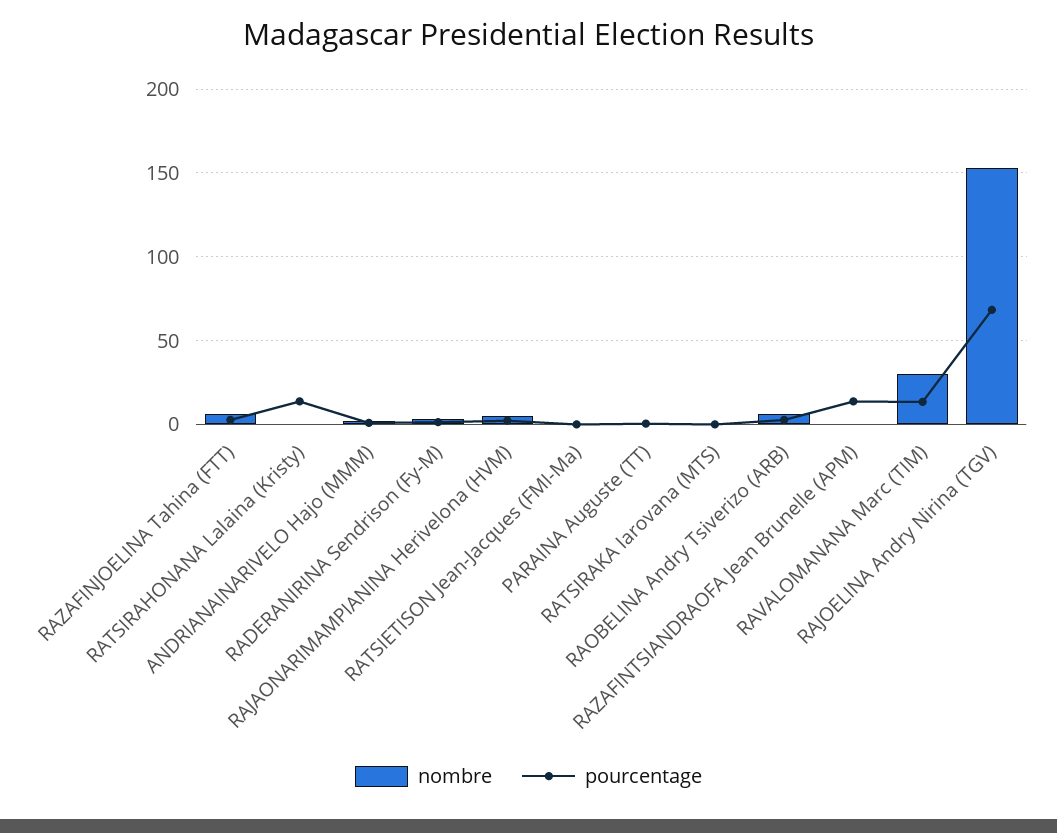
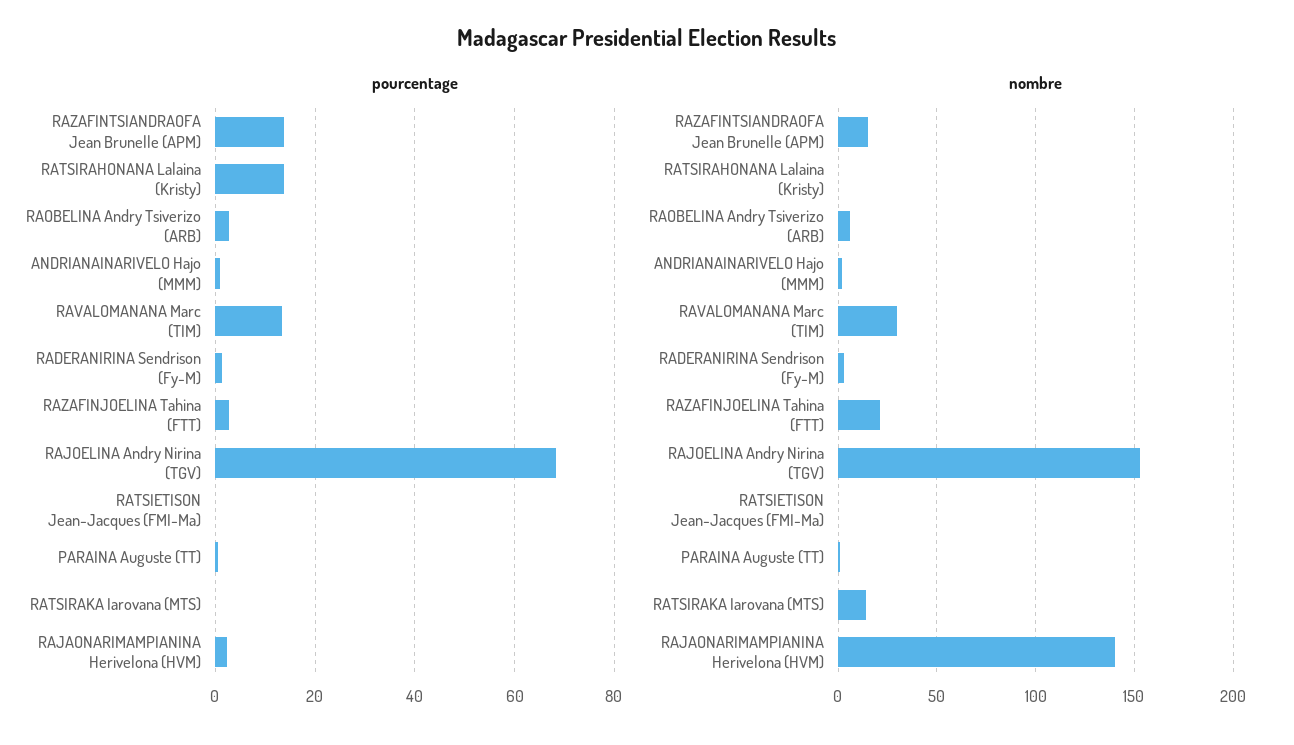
  {
    "nombre": {
-     "RAZAFINJOELINA Tahina (FTT)": 5,
+     "RAZAFINJOELINA Tahina (FTT)": 20,
      "RATSIRAHONANA Lalaina (Kristy)": 0,
      "ANDRIANAINARIVELO Hajo (MMM)": 0,
      "RADERANIRINA Sendrison (Fy-M)": 5,
-     "RAJAONARIMAMPIANINA Herivelona (HVM)": 5,
+     "RAJAONARIMAMPIANINA Herivelona (HVM)": 140,
      "RATSIETISON Jean-Jacques (FMI-Ma)": 0,
      "PARAINA Auguste (TT)": 0,
-     "RATSIRAKA Iarovana (MTS)": 0,
+     "RATSIRAKA Iarovana (MTS)": 15,
      "RAOBELINA Andry Tsiverizo (ARB)": 5,
-     "RAZAFINTSIANDRAOFA Jean Brunelle (APM)": 0,
+     "RAZAFINTSIANDRAOFA Jean Brunelle (APM)": 15,
      "RAVALOMANANA Marc (TIM)": 30,
      "RAJOELINA Andry Nirina (TGV)": 155
    },
    "pourcentage": {
      "RAZAFINJOELINA Tahina (FTT)": 2,
      "RATSIRAHONANA Lalaina (Kristy)": 14,
      "ANDRIANAINARIVELO Hajo (MMM)": 0,
      "RADERANIRINA Sendrison (Fy-M)": 2,
      "RAJAONARIMAMPIANINA Herivelona (HVM)": 2,
      "RATSIETISON Jean-Jacques (FMI-Ma)": 0,
      "PARAINA Auguste (TT)": 0,
      "RATSIRAKA Iarovana (MTS)": 0,
      "RAOBELINA Andry Tsiverizo (ARB)": 2,
      "RAZAFINTSIANDRAOFA Jean Brunelle (APM)": 14,
      "RAVALOMANANA Marc (TIM)": 14,
      "RAJOELINA Andry Nirina (TGV)": 68
    }
  }

